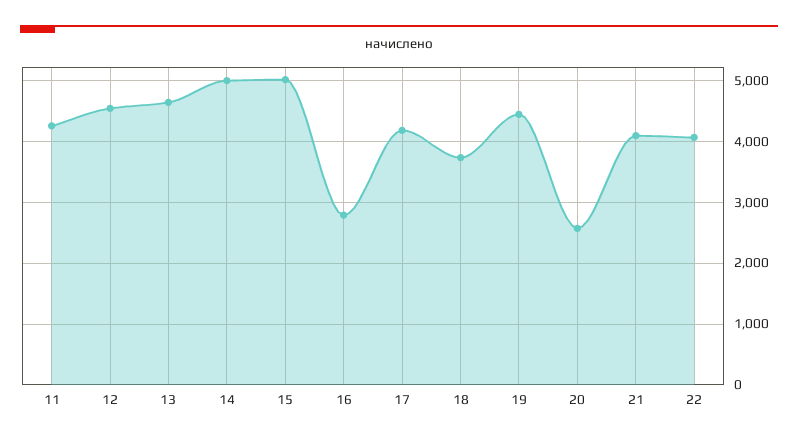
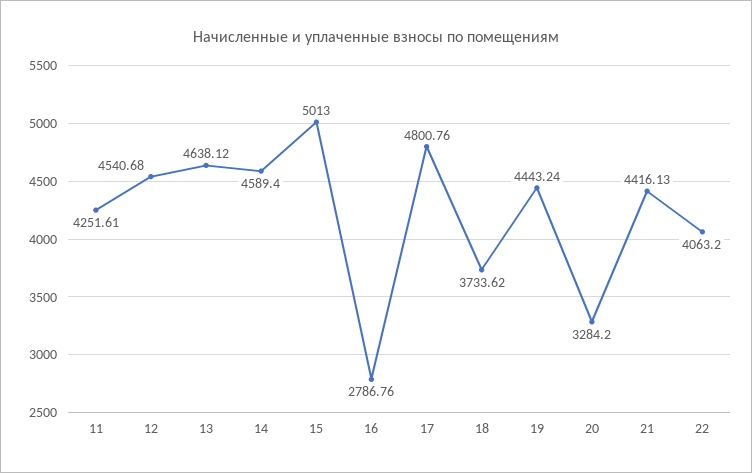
  {
    "11": 4251.61,
    "12": 4540.68,
    "13": 4638.12,
-   "14": 5000,
+   "14": 4589.4,
    "15": 5013,
    "16": 2786.76,
-   "17": 4200,
+   "17": 4800.76,
    "18": 3733.62,
    "19": 4443.24,
-   "20": 2600,
+   "20": 3284.2,
-   "21": 4100,
+   "21": 4416.13,
    "22": 4063.2
  }

